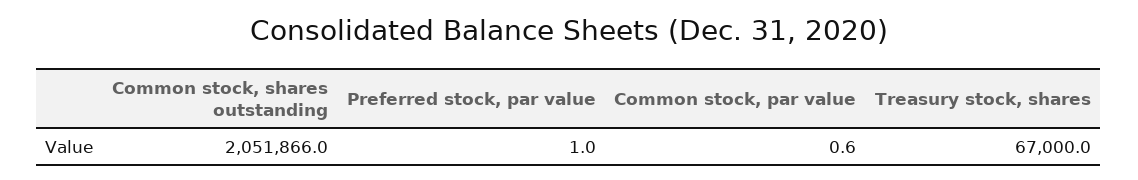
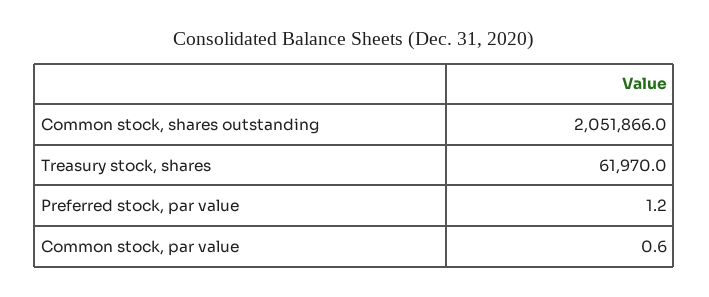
  {
    "Common stock, shares outstanding": 2051866,
-   "Preferred stock, par value": 1,
+   "Preferred stock, par value": 1.2,
    "Common stock, par value": 0.6,
-   "Treasury stock, shares": 67000
+   "Treasury stock, shares": 61970
  }

